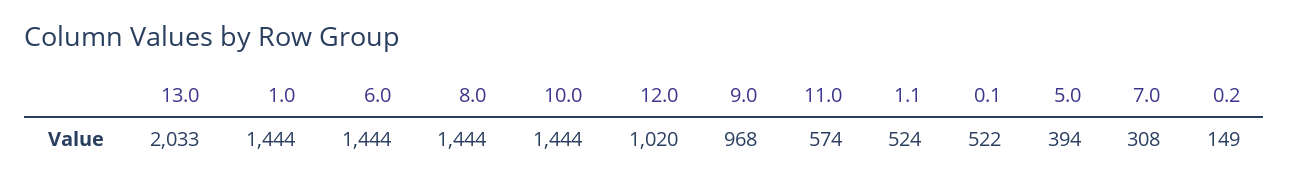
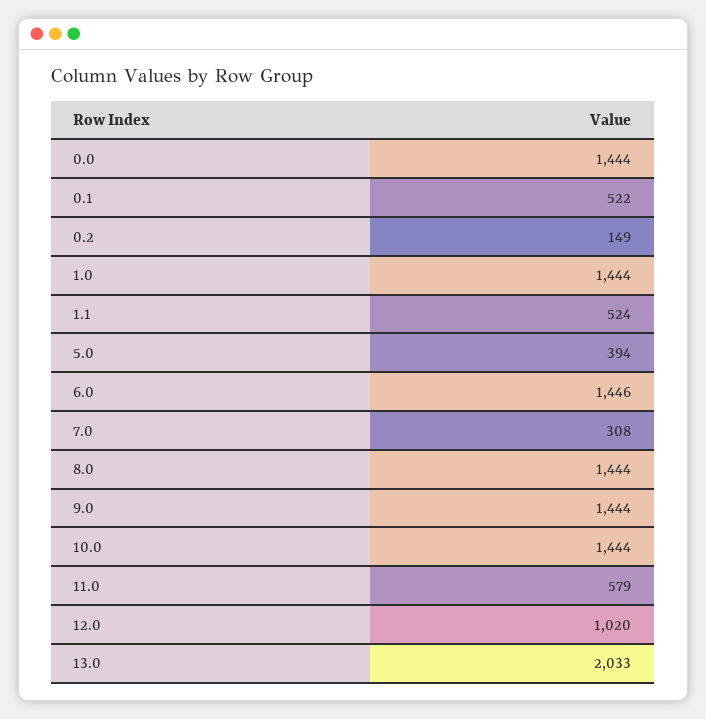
  {
    "13.0": 2033,
    "1.0": 1444,
-   "6.0": 1444,
+   "6.0": 1446,
    "8.0": 1444,
    "10.0": 1444,
    "12.0": 1020,
-   "9.0": 968,
+   "9.0": 1444,
-   "11.0": 574,
+   "11.0": 579,
    "1.1": 524,
    "0.1": 522,
    "5.0": 394,
    "7.0": 308,
-   "0.2": 149
+   "0.2": 149,
+   "0.0": 1444
  }

